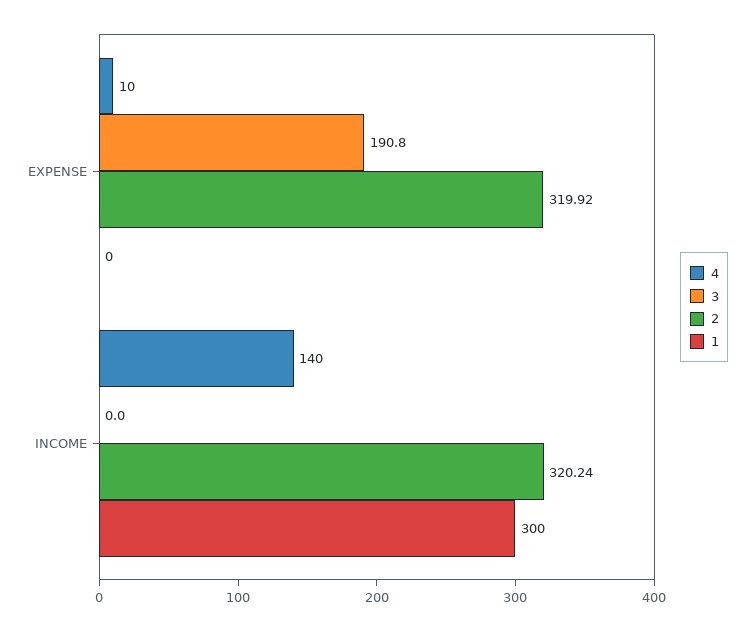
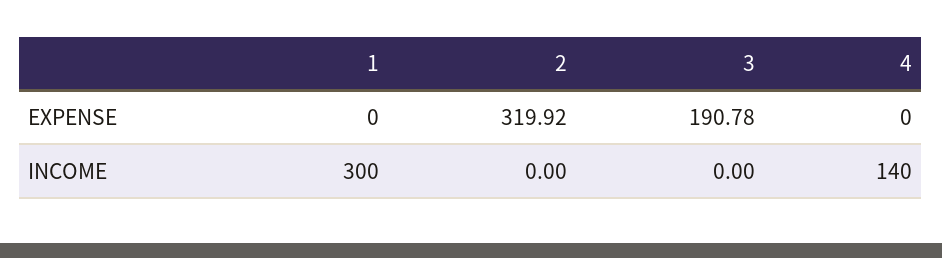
  {
    "4": {
-     "EXPENSE": 10,
+     "EXPENSE": 0,
      "INCOME": 140
    },
    "3": {
      "EXPENSE": 190.78,
      "INCOME": 0
    },
    "2": {
      "EXPENSE": 319.92,
-     "INCOME": 320.24
+     "INCOME": 0
    },
    "1": {
      "EXPENSE": 0,
      "INCOME": 300
    }
  }

